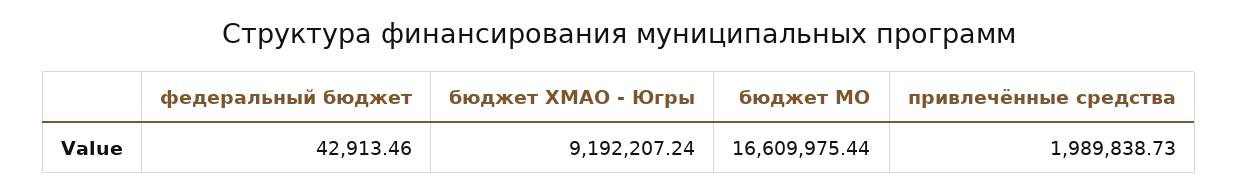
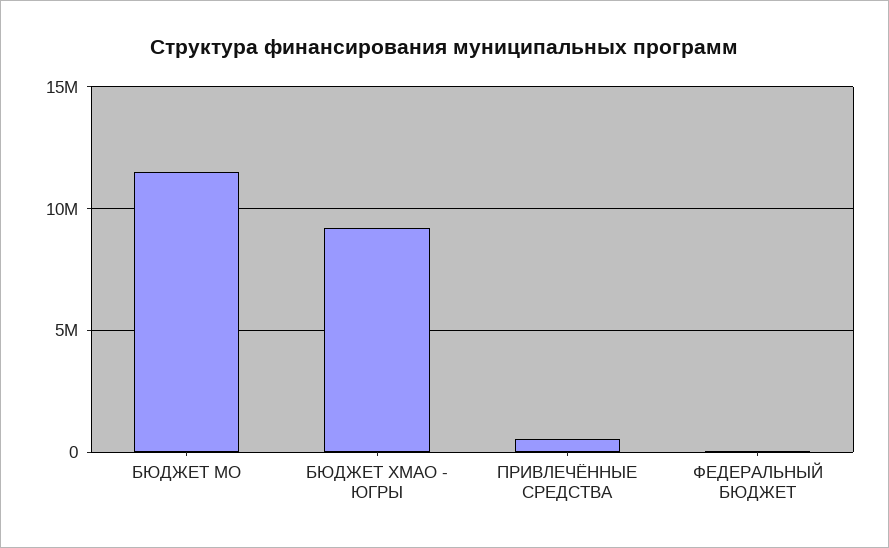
  {
    "федеральный бюджет": 42913.46,
    "бюджет ХМАО - Югры": 9192207.24,
-   "бюджет МО": 16609975.44,
+   "бюджет МО": 11500000,
-   "привлечённые средства": 1989838.73
+   "привлечённые средства": 500000
  }

